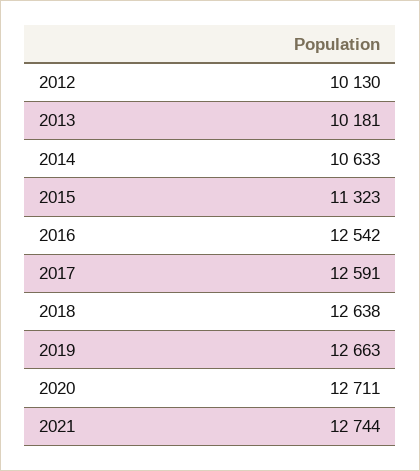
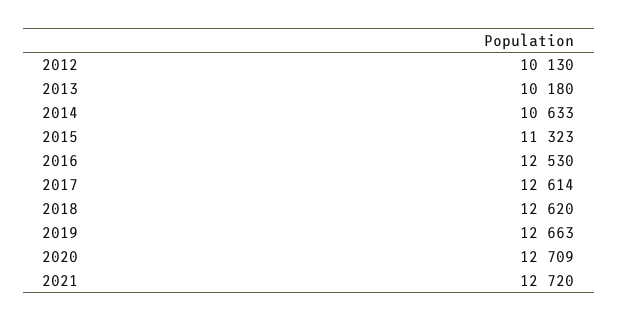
  {
    "2012": 10130,
-   "2013": 10181,
+   "2013": 10180,
    "2014": 10633,
    "2015": 11323,
-   "2016": 12542,
+   "2016": 12530,
-   "2017": 12591,
+   "2017": 12614,
-   "2018": 12638,
+   "2018": 12620,
    "2019": 12663,
-   "2020": 12711,
+   "2020": 12709,
-   "2021": 12744
+   "2021": 12720
  }

